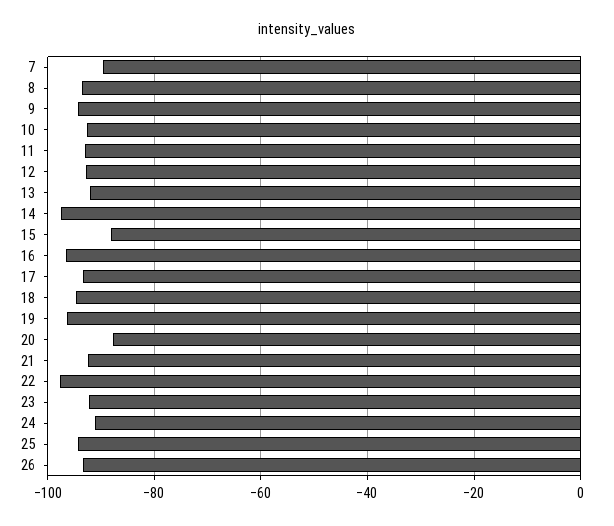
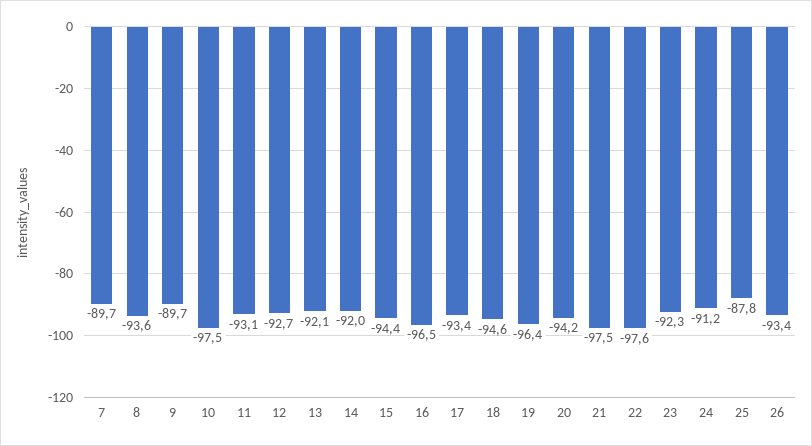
  {
    "7": -89.7,
    "8": -93.6,
-   "9": -94,
+   "9": -89.7,
-   "10": -92,
+   "10": -97.5,
    "11": -93.1,
    "12": -92.7,
    "13": -92.1,
-   "14": -98,
+   "14": -92,
-   "15": -88,
+   "15": -94.4,
    "16": -96.5,
    "17": -93.4,
    "18": -94.6,
    "19": -96.4,
-   "20": -88,
+   "20": -94.2,
-   "21": -92,
+   "21": -97.5,
    "22": -97.6,
    "23": -92.3,
    "24": -91.2,
-   "25": -94,
+   "25": -87.8,
    "26": -93.4
  }

